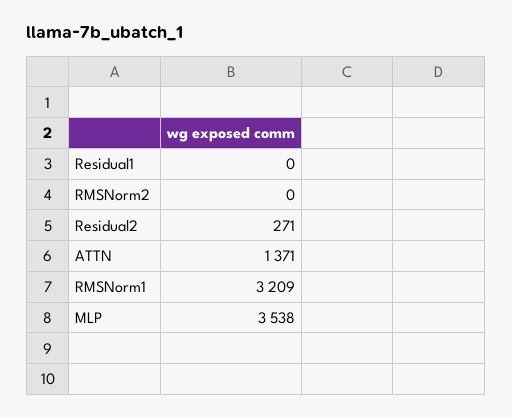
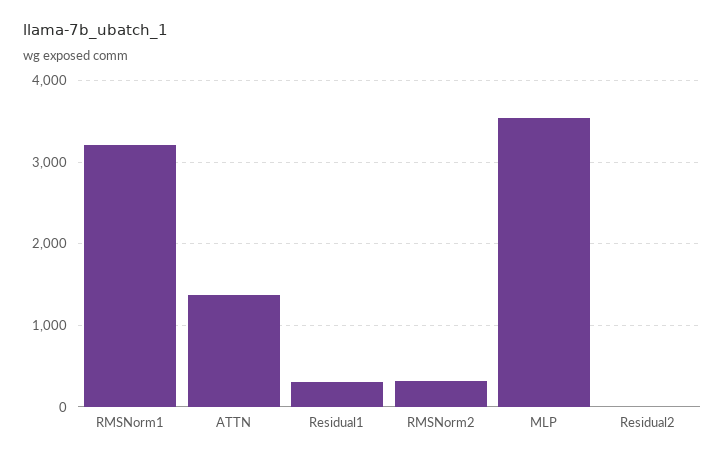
  {
-   "Residual1": 0,
+   "Residual1": 300,
-   "RMSNorm2": 0,
+   "RMSNorm2": 300,
-   "Residual2": 271,
+   "Residual2": 0,
    "ATTN": 1371,
    "RMSNorm1": 3209,
    "MLP": 3538
  }

